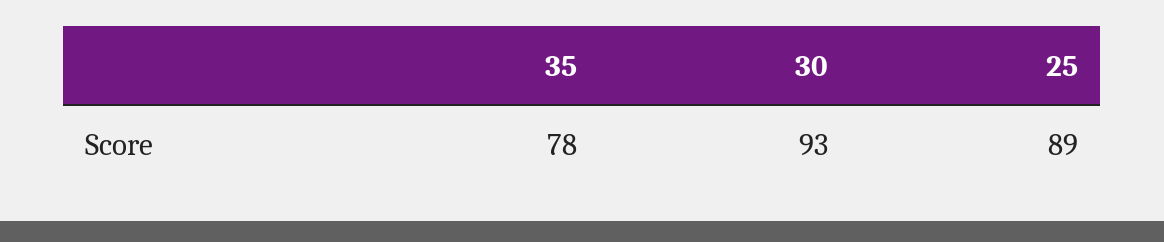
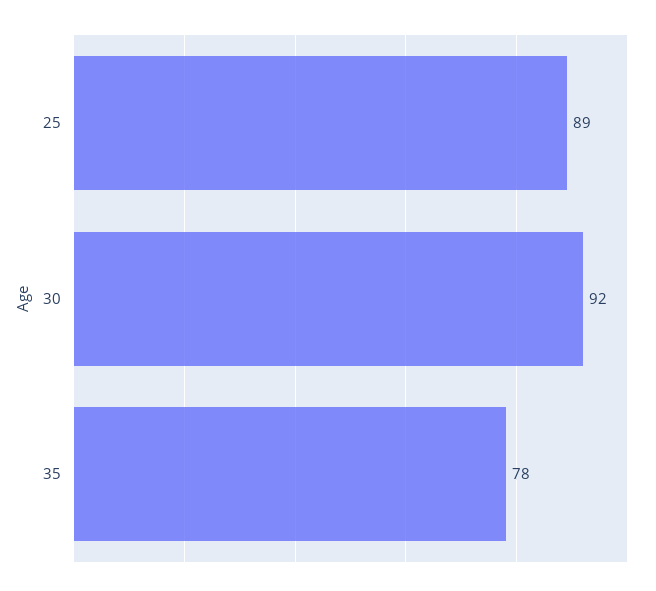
  {
    "35": 78,
-   "30": 93,
+   "30": 92,
    "25": 89
  }

